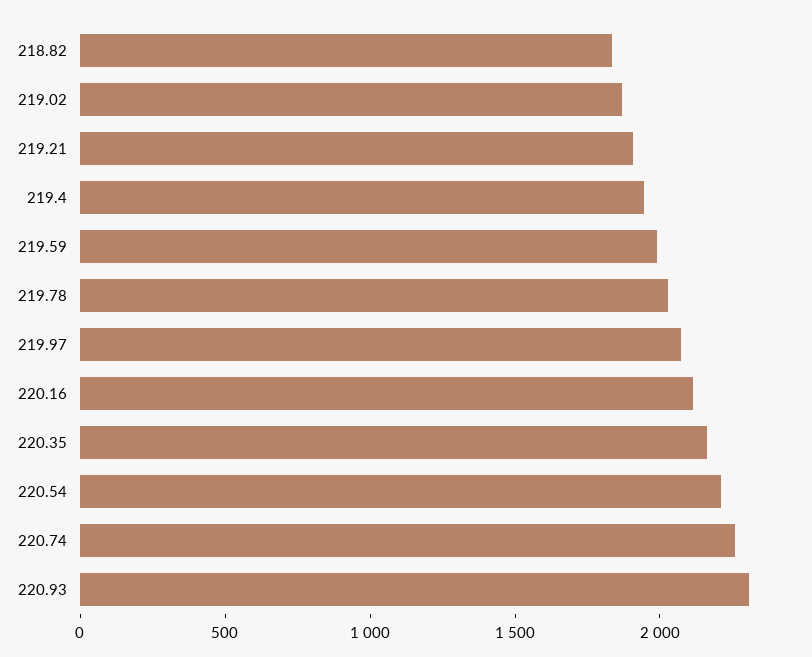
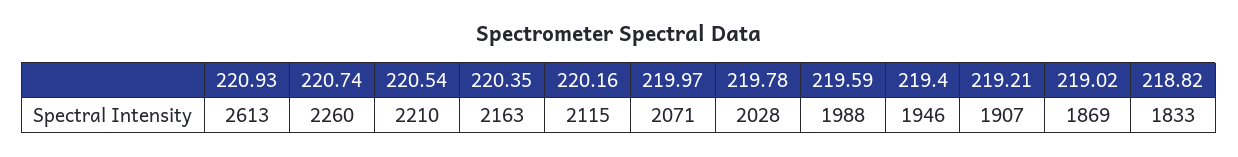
  {
    "218.82": 1833,
    "219.02": 1869,
    "219.21": 1907,
    "219.4": 1946,
    "219.59": 1988,
    "219.78": 2028,
    "219.97": 2071,
    "220.16": 2115,
    "220.35": 2163,
    "220.54": 2210,
    "220.74": 2260,
-   "220.93": 2300
+   "220.93": 2613
  }

